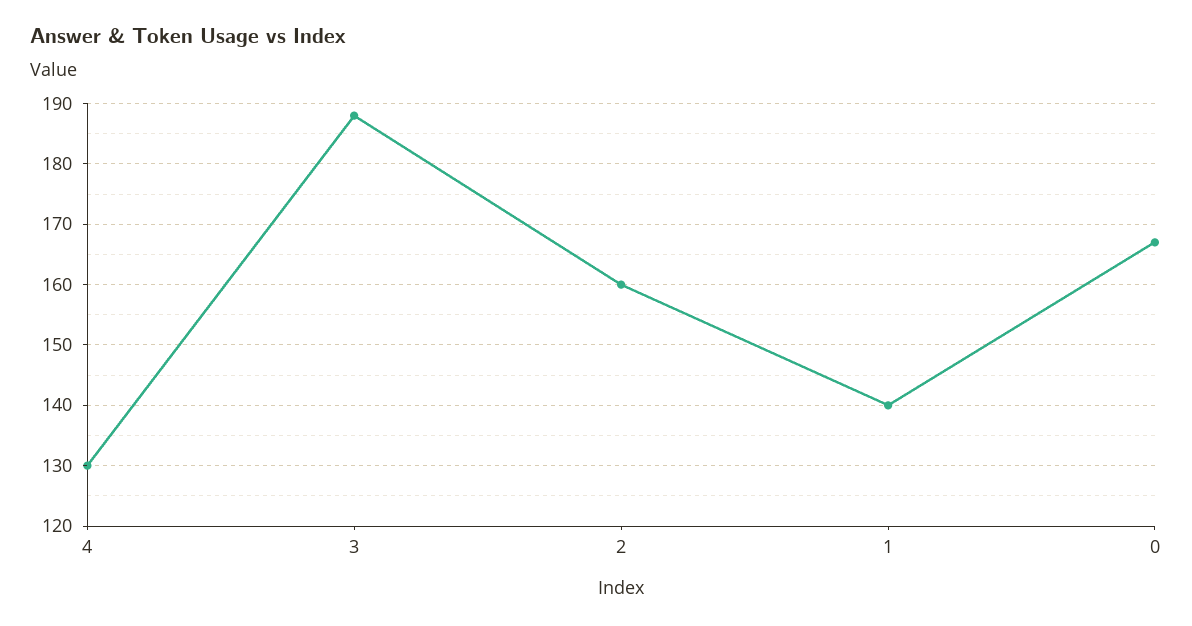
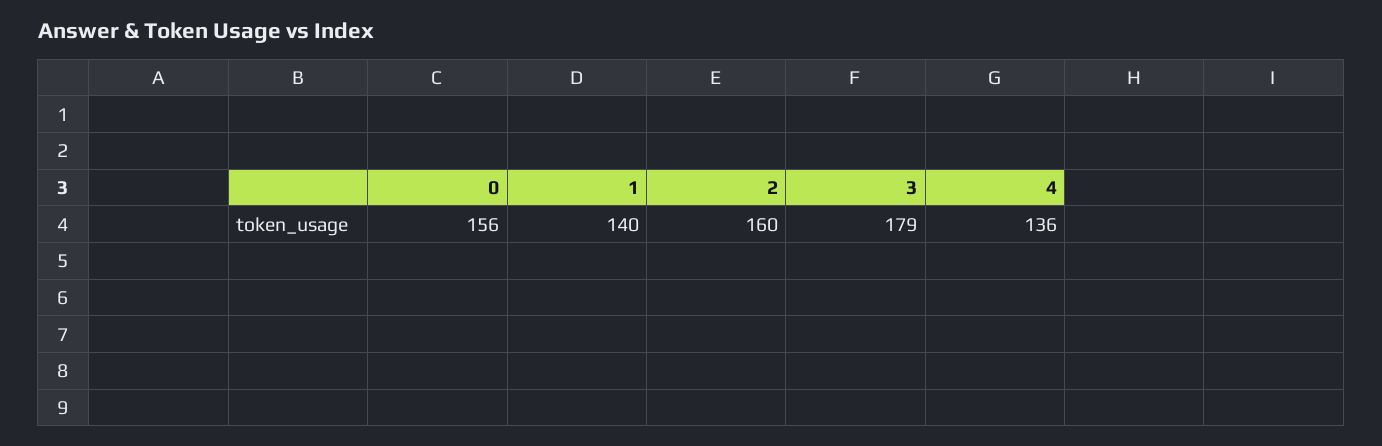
  {
-   "4": 130,
+   "4": 136,
-   "3": 188,
+   "3": 179,
    "2": 160,
    "1": 140,
-   "0": 167
+   "0": 156
  }

